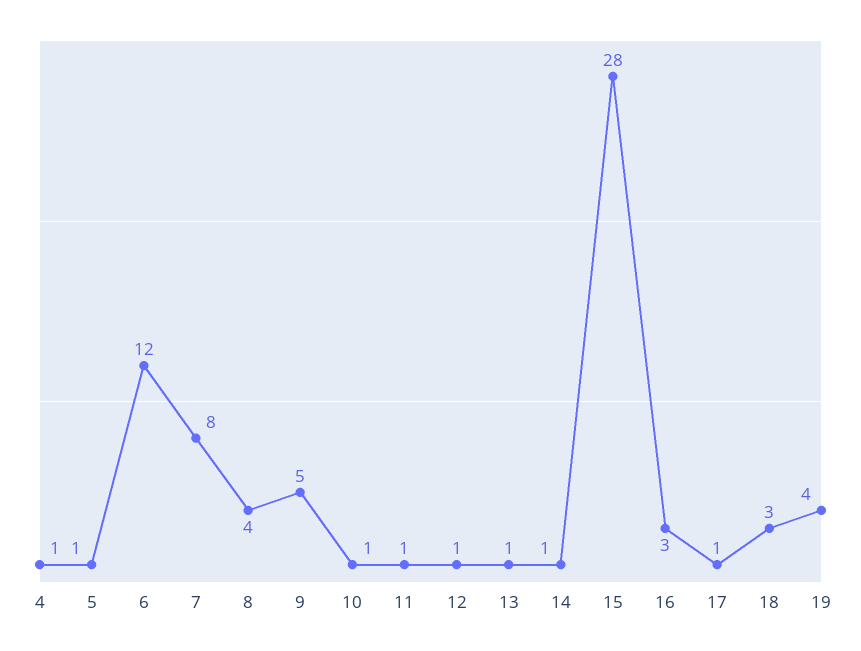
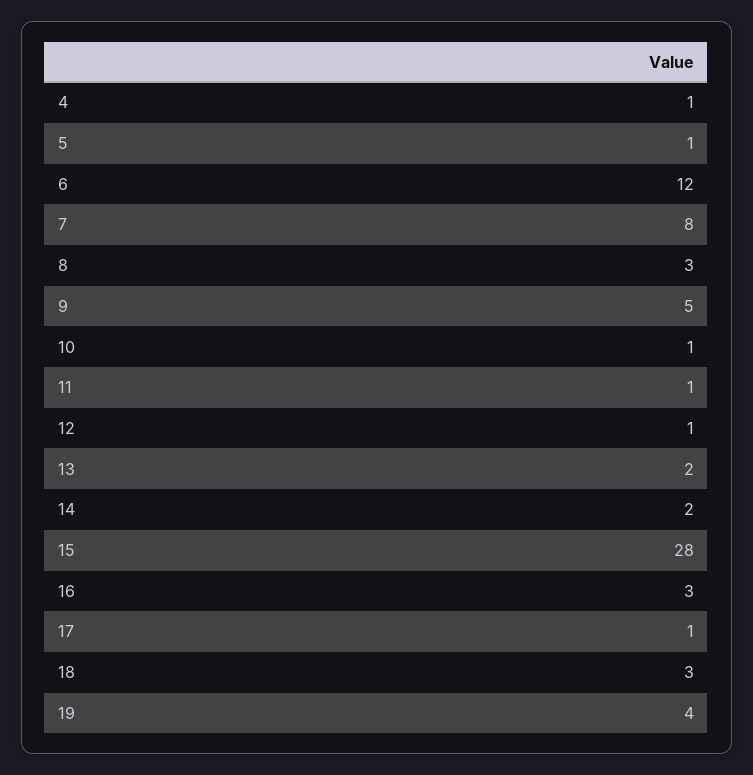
  {
    "4": 1,
    "5": 1,
    "6": 12,
    "7": 8,
-   "8": 4,
+   "8": 3,
    "9": 5,
    "10": 1,
    "11": 1,
    "12": 1,
-   "13": 1,
+   "13": 2,
-   "14": 1,
+   "14": 2,
    "15": 28,
    "16": 3,
    "17": 1,
    "18": 3,
    "19": 4
  }

